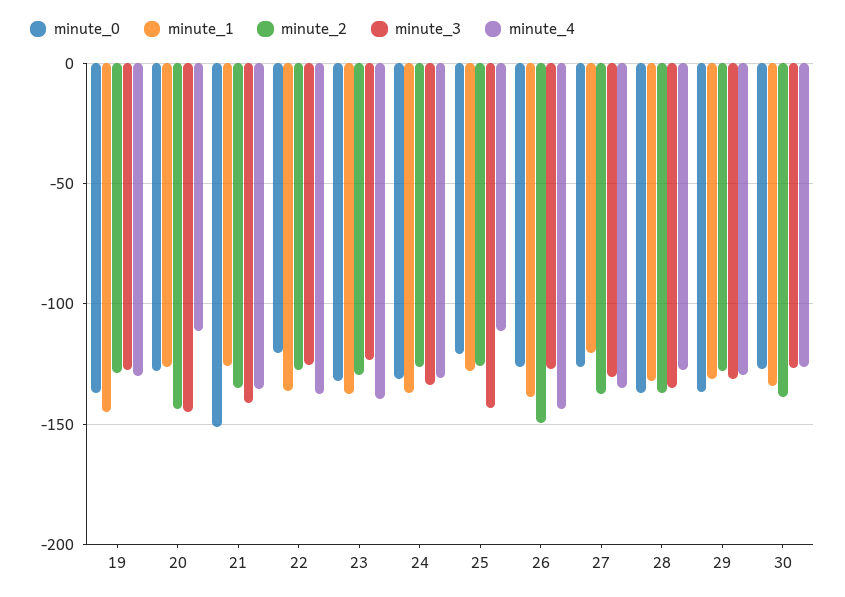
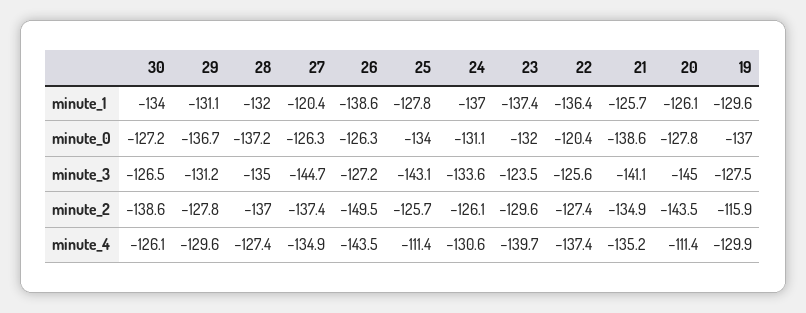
  {
    "minute_0": {
      "19": -137,
      "20": -127.8,
-     "21": -150,
+     "21": -138.6,
      "22": -120.4,
      "23": -132,
      "24": -131.1,
-     "25": -120,
+     "25": -134,
      "26": -126.3,
      "27": -126.3,
      "28": -137.2,
      "29": -136.7,
      "30": -127.2
    },
    "minute_1": {
-     "19": -145,
+     "19": -129.6,
      "20": -126.1,
      "21": -125.7,
      "22": -136.4,
      "23": -137.4,
      "24": -137,
      "25": -127.8,
      "26": -138.6,
      "27": -120.4,
      "28": -132,
      "29": -131.1,
      "30": -134
    },
    "minute_2": {
-     "19": -130,
+     "19": -115.9,
      "20": -143.5,
      "21": -134.9,
      "22": -127.4,
      "23": -129.6,
      "24": -126.1,
      "25": -125.7,
      "26": -149.5,
      "27": -137.4,
      "28": -137,
      "29": -127.8,
      "30": -138.6
    },
    "minute_3": {
      "19": -127.5,
      "20": -145,
      "21": -141.1,
      "22": -125.6,
      "23": -123.5,
      "24": -133.6,
      "25": -143.1,
      "26": -127.2,
-     "27": -130,
+     "27": -144.7,
      "28": -135,
      "29": -131.2,
      "30": -126.5
    },
    "minute_4": {
      "19": -129.9,
      "20": -111.4,
      "21": -135.2,
      "22": -137.4,
      "23": -139.7,
      "24": -130.6,
      "25": -111.4,
      "26": -143.5,
      "27": -134.9,
      "28": -127.4,
      "29": -129.6,
      "30": -126.1
    }
  }

